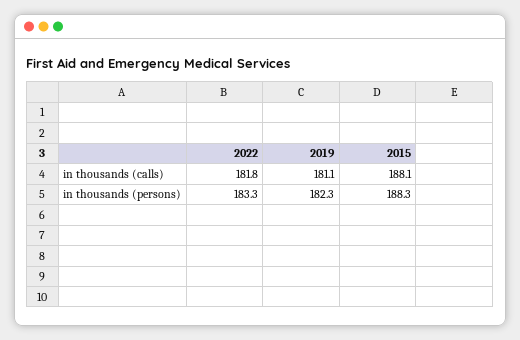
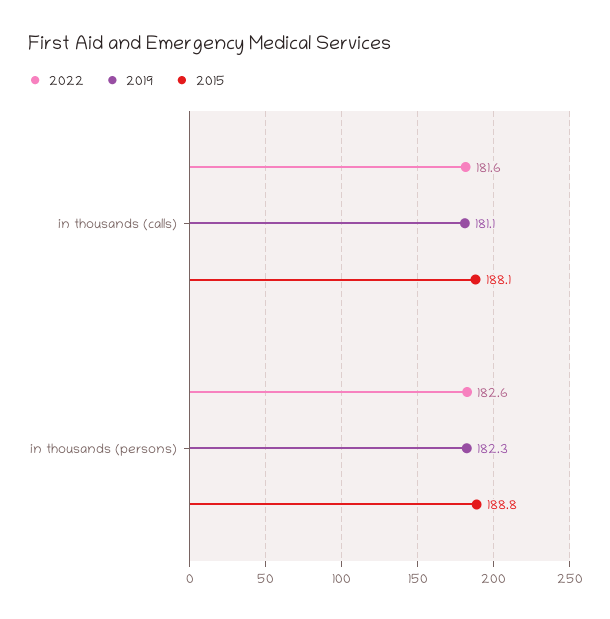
  {
    "2022": {
-     "in thousands (calls)": 181.8,
+     "in thousands (calls)": 181.6,
-     "in thousands (persons)": 183.3
+     "in thousands (persons)": 182.6
    },
    "2019": {
      "in thousands (calls)": 181.1,
      "in thousands (persons)": 182.3
    },
    "2015": {
      "in thousands (calls)": 188.1,
-     "in thousands (persons)": 188.3
+     "in thousands (persons)": 188.8
    }
  }

